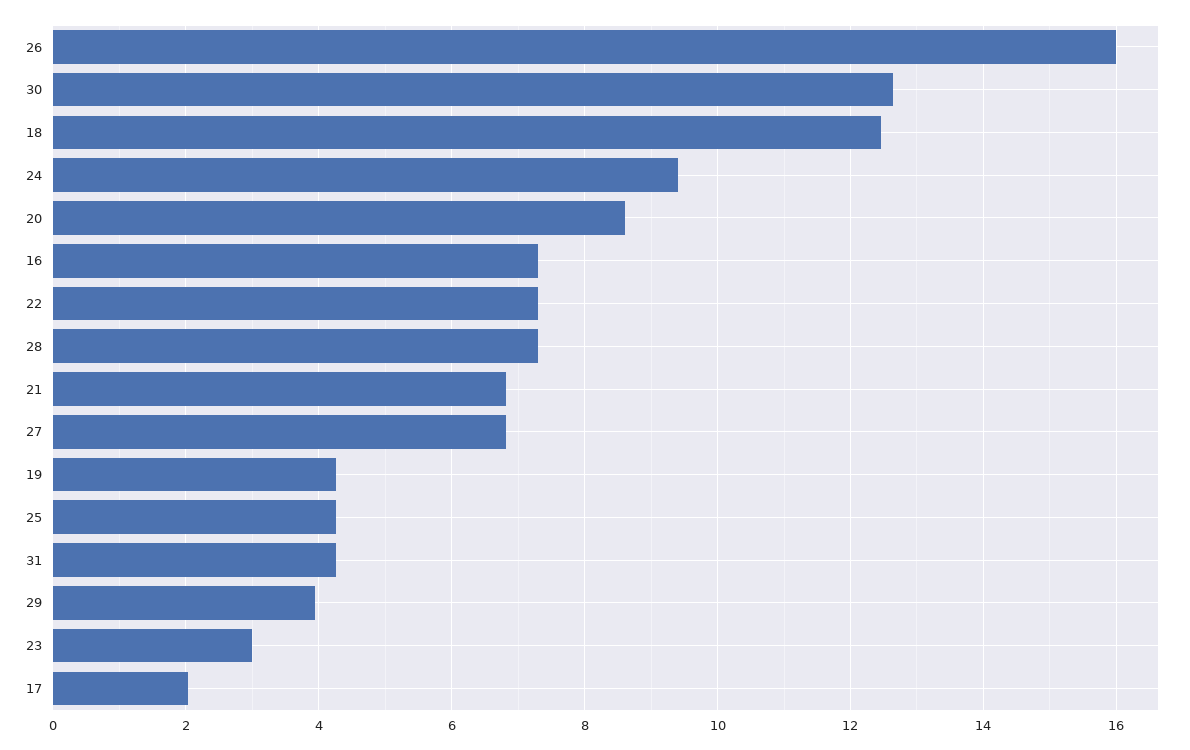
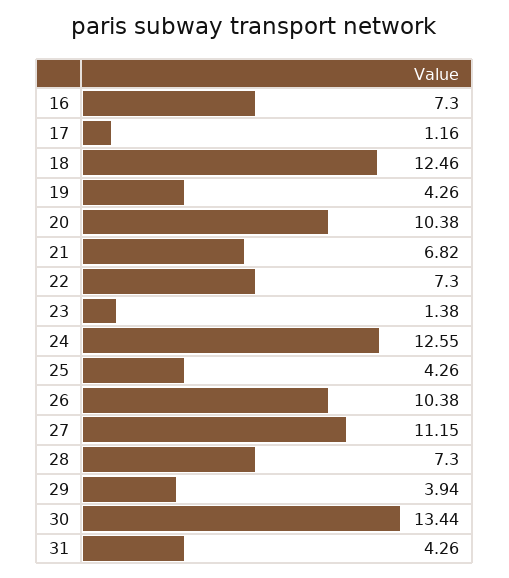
  {
-   "26": 16,
+   "26": 10.38,
-   "30": 12.6,
+   "30": 13.44,
    "18": 12.46,
-   "24": 9.4,
+   "24": 12.55,
-   "20": 8.6,
+   "20": 10.38,
    "16": 7.3,
    "22": 7.3,
    "28": 7.3,
    "21": 6.82,
-   "27": 6.8,
+   "27": 11.15,
    "19": 4.26,
    "25": 4.26,
    "31": 4.26,
    "29": 3.94,
-   "23": 3,
+   "23": 1.38,
-   "17": 2
+   "17": 1.16
  }

